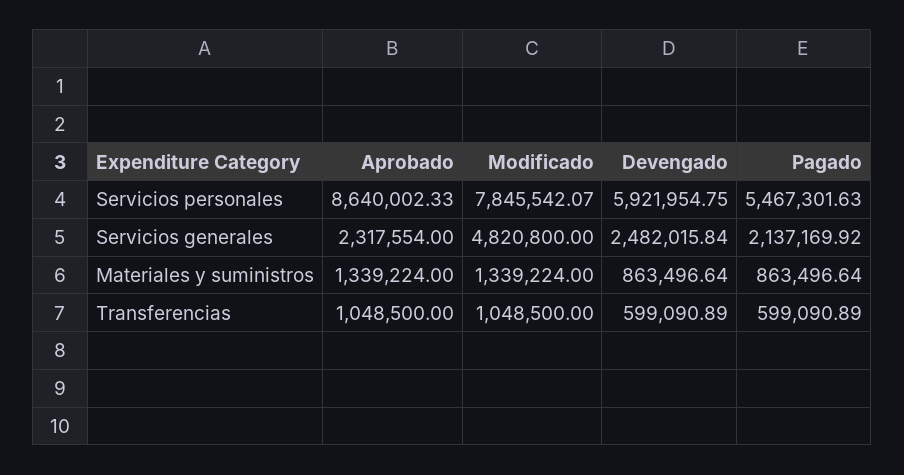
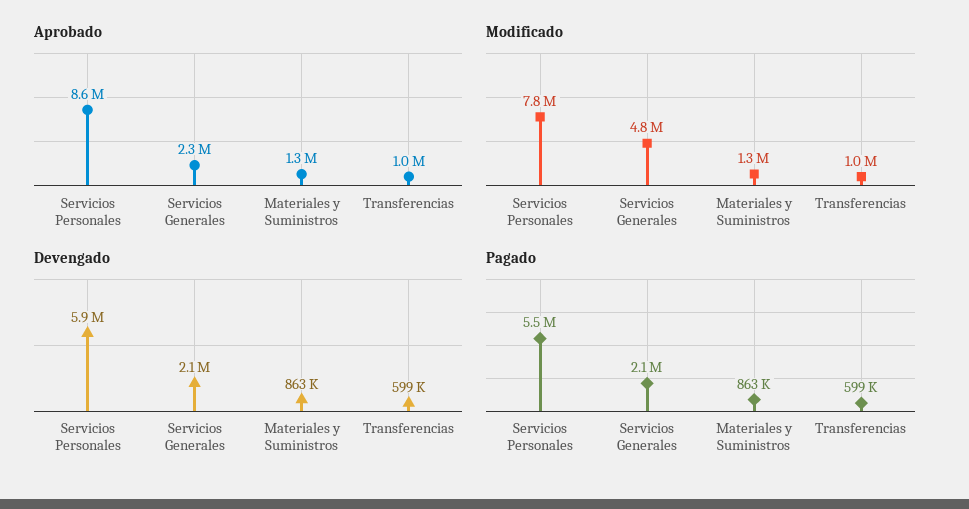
  {
    "Aprobado": {
      "Servicios personales": 8640002.33,
      "Servicios generales": 2317554,
      "Materiales y suministros": 1339224,
      "Transferencias": 1048500
    },
    "Modificado": {
      "Servicios personales": 7845542.07,
      "Servicios generales": 4820800,
      "Materiales y suministros": 1339224,
      "Transferencias": 1048500
    },
    "Devengado": {
      "Servicios personales": 5921954.75,
-     "Servicios generales": 2482015.84,
+     "Servicios generales": 2100000,
      "Materiales y suministros": 863496.64,
      "Transferencias": 599090.89
    },
    "Pagado": {
      "Servicios personales": 5467301.63,
      "Servicios generales": 2137169.92,
      "Materiales y suministros": 863496.64,
      "Transferencias": 599090.89
    }
  }

